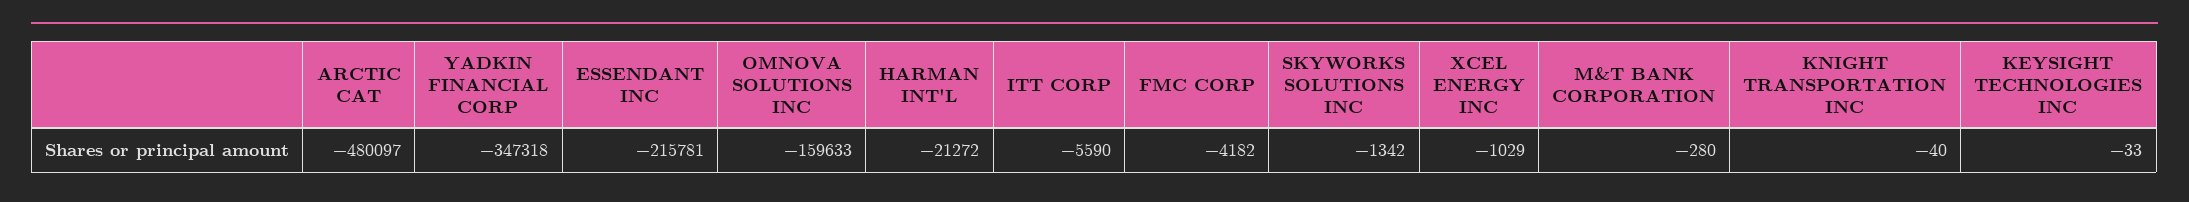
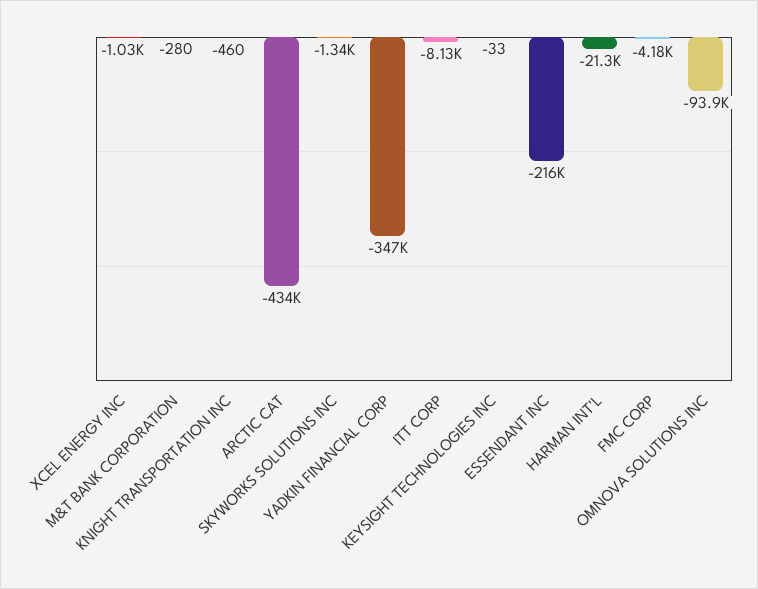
  {
-   "ARCTIC CAT": -480097,
+   "ARCTIC CAT": -434000,
    "YADKIN FINANCIAL CORP": -347318,
    "ESSENDANT INC": -215781,
-   "OMNOVA SOLUTIONS INC": -159633,
+   "OMNOVA SOLUTIONS INC": -93900,
    "HARMAN INT'L": -21272,
-   "ITT CORP": -5590,
+   "ITT CORP": -8130,
    "FMC CORP": -4182,
    "SKYWORKS SOLUTIONS INC": -1342,
    "XCEL ENERGY INC": -1029,
    "M&T BANK CORPORATION": -280,
-   "KNIGHT TRANSPORTATION INC": -40,
+   "KNIGHT TRANSPORTATION INC": -460,
    "KEYSIGHT TECHNOLOGIES INC": -33
  }

